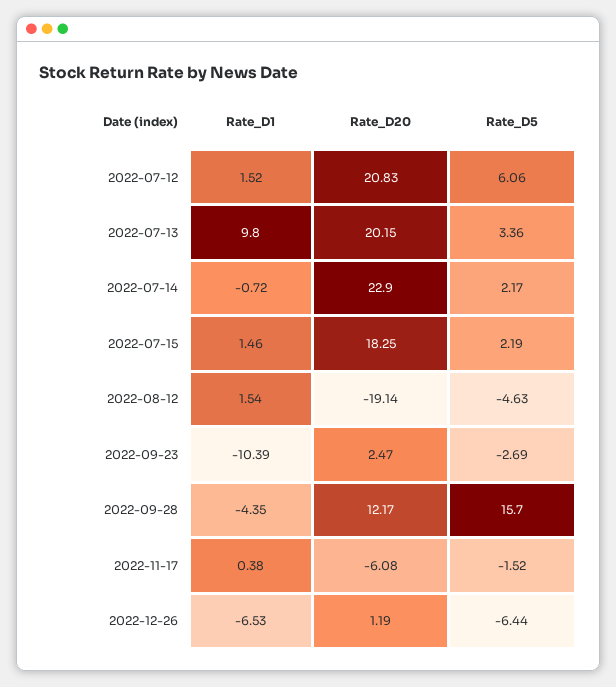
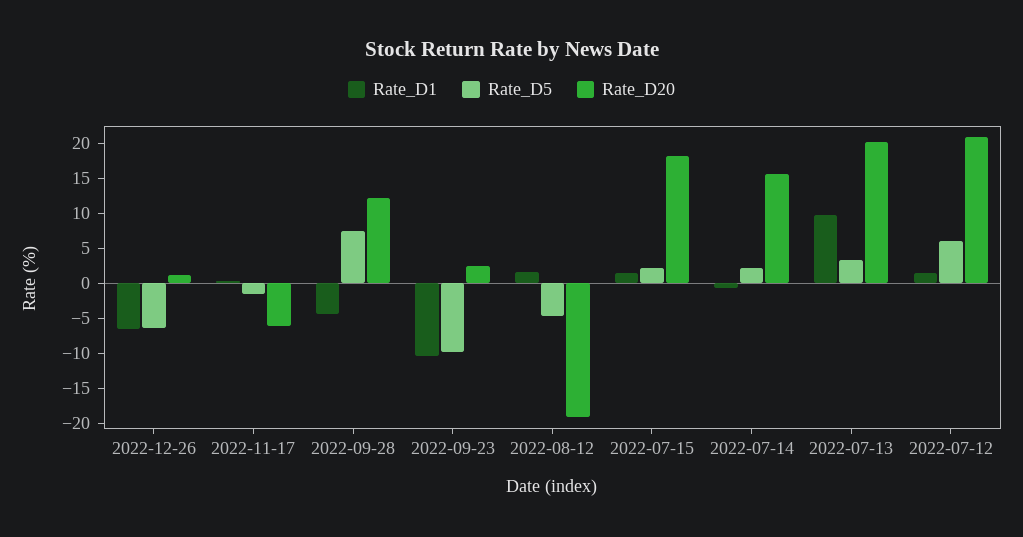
  {
    "Rate_D1": {
      "2022-07-12": 1.52,
      "2022-07-13": 9.8,
      "2022-07-14": -0.72,
      "2022-07-15": 1.46,
      "2022-08-12": 1.54,
      "2022-09-23": -10.39,
      "2022-09-28": -4.35,
      "2022-11-17": 0.38,
      "2022-12-26": -6.53
    },
    "Rate_D20": {
      "2022-07-12": 20.83,
      "2022-07-13": 20.15,
-     "2022-07-14": 22.9,
+     "2022-07-14": 15,
      "2022-07-15": 18.25,
      "2022-08-12": -19.14,
      "2022-09-23": 2.47,
      "2022-09-28": 12.17,
      "2022-11-17": -6.08,
      "2022-12-26": 1.19
    },
    "Rate_D5": {
      "2022-07-12": 6.06,
      "2022-07-13": 3.36,
      "2022-07-14": 2.17,
      "2022-07-15": 2.19,
      "2022-08-12": -4.63,
-     "2022-09-23": -2.69,
+     "2022-09-23": -10,
-     "2022-09-28": 15.7,
+     "2022-09-28": 7.5,
      "2022-11-17": -1.52,
      "2022-12-26": -6.44
    }
  }

